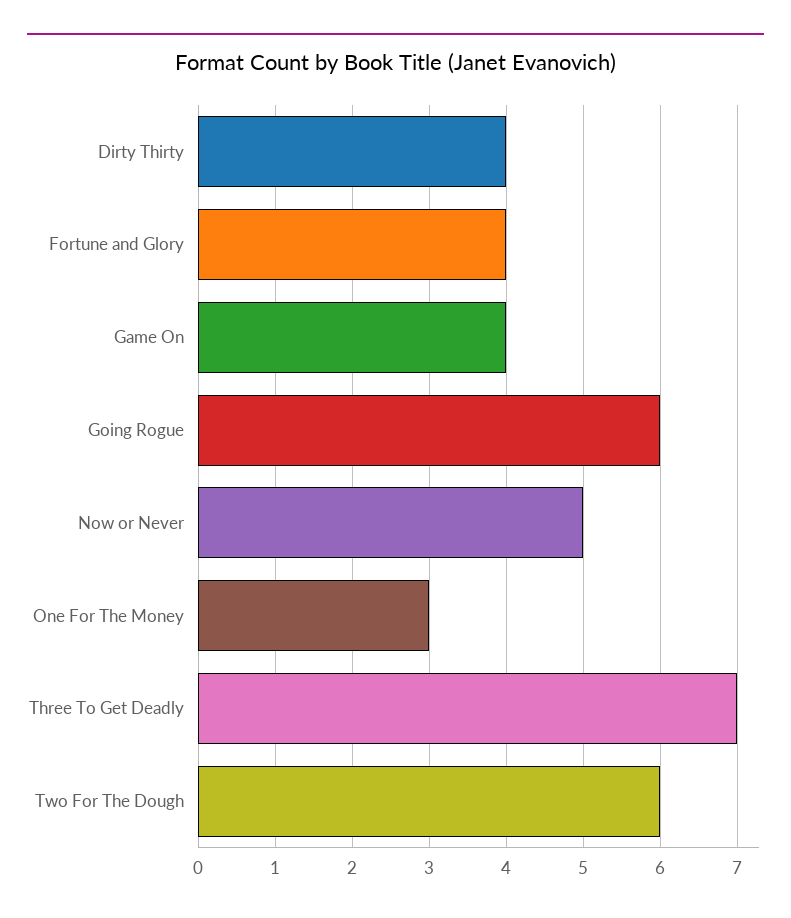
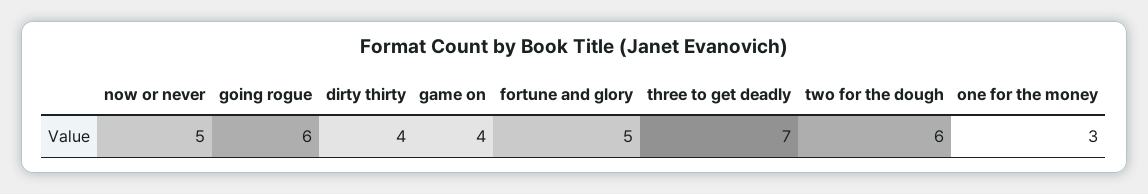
  {
    "Dirty Thirty": 4,
-   "Fortune and Glory": 4,
+   "Fortune and Glory": 5,
    "Game On": 4,
    "Going Rogue": 6,
    "Now or Never": 5,
    "One For The Money": 3,
    "Three To Get Deadly": 7,
    "Two For The Dough": 6
  }

